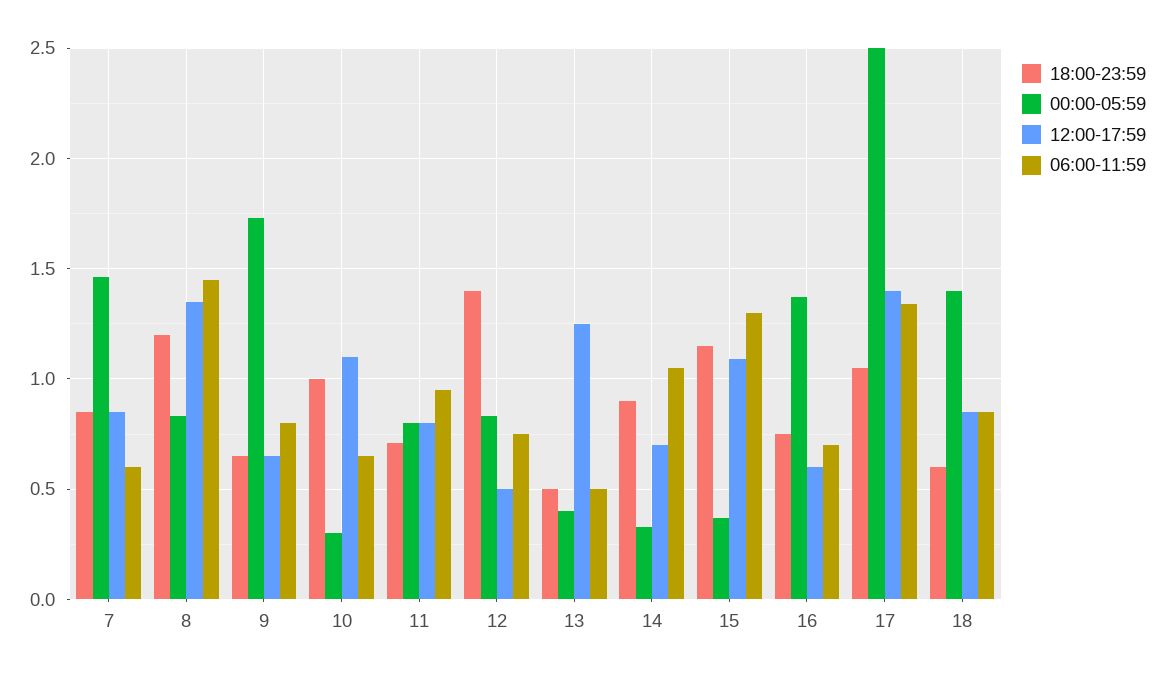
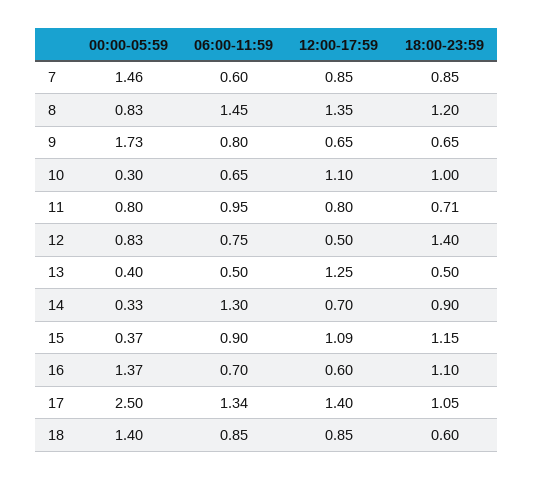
  {
    "18:00-23:59": {
      "7": 0.85,
      "8": 1.2,
      "9": 0.65,
      "10": 1,
      "11": 0.71,
      "12": 1.4,
      "13": 0.5,
      "14": 0.9,
      "15": 1.15,
-     "16": 0.75,
+     "16": 1.1,
      "17": 1.05,
      "18": 0.6
    },
    "00:00-05:59": {
      "7": 1.46,
      "8": 0.83,
      "9": 1.73,
      "10": 0.3,
      "11": 0.8,
      "12": 0.83,
      "13": 0.4,
      "14": 0.33,
      "15": 0.37,
      "16": 1.37,
      "17": 2.5,
      "18": 1.4
    },
    "12:00-17:59": {
      "7": 0.85,
      "8": 1.35,
      "9": 0.65,
      "10": 1.1,
      "11": 0.8,
      "12": 0.5,
      "13": 1.25,
      "14": 0.7,
      "15": 1.09,
      "16": 0.6,
      "17": 1.4,
      "18": 0.85
    },
    "06:00-11:59": {
      "7": 0.6,
      "8": 1.45,
      "9": 0.8,
      "10": 0.65,
      "11": 0.95,
      "12": 0.75,
      "13": 0.5,
-     "14": 1.05,
+     "14": 1.3,
-     "15": 1.3,
+     "15": 0.9,
      "16": 0.7,
      "17": 1.34,
      "18": 0.85
    }
  }

